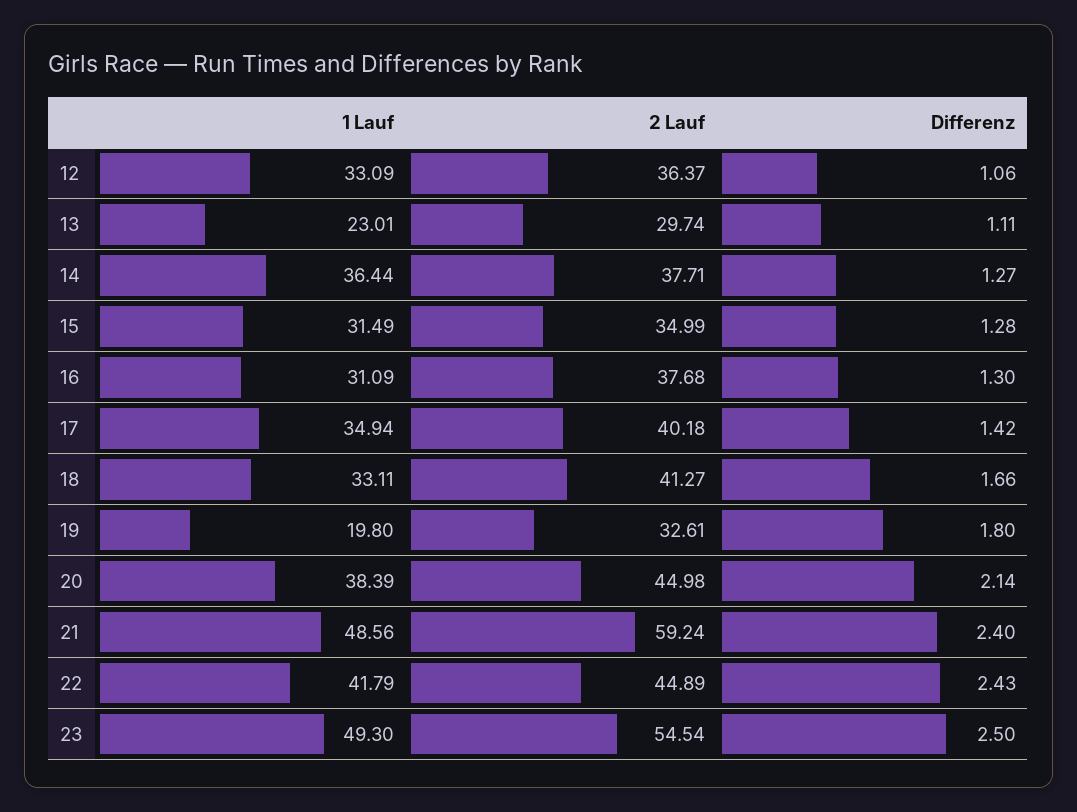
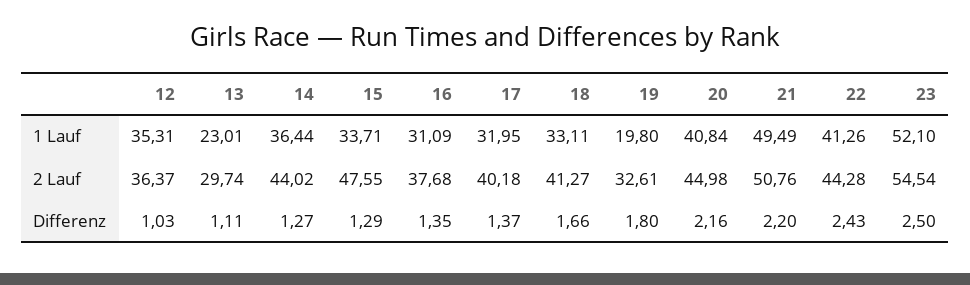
  {
    "1 Lauf": {
-     "12": 33.09,
+     "12": 35.31,
      "13": 23.01,
      "14": 36.44,
-     "15": 31.49,
+     "15": 33.71,
      "16": 31.09,
-     "17": 34.94,
+     "17": 31.95,
      "18": 33.11,
      "19": 19.8,
-     "20": 38.39,
+     "20": 40.84,
-     "21": 48.56,
+     "21": 49.49,
-     "22": 41.79,
+     "22": 41.26,
-     "23": 49.3
+     "23": 52.1
    },
    "2 Lauf": {
      "12": 36.37,
      "13": 29.74,
-     "14": 37.71,
+     "14": 44.02,
-     "15": 34.99,
+     "15": 47.55,
      "16": 37.68,
      "17": 40.18,
      "18": 41.27,
      "19": 32.61,
      "20": 44.98,
-     "21": 59.24,
+     "21": 50.76,
-     "22": 44.89,
+     "22": 44.28,
      "23": 54.54
    },
    "Differenz": {
-     "12": 1.06,
+     "12": 1.03,
      "13": 1.11,
      "14": 1.27,
-     "15": 1.28,
+     "15": 1.29,
-     "16": 1.3,
+     "16": 1.35,
-     "17": 1.42,
+     "17": 1.37,
      "18": 1.66,
      "19": 1.8,
-     "20": 2.14,
+     "20": 2.16,
-     "21": 2.4,
+     "21": 2.2,
      "22": 2.43,
      "23": 2.5
    }
  }

